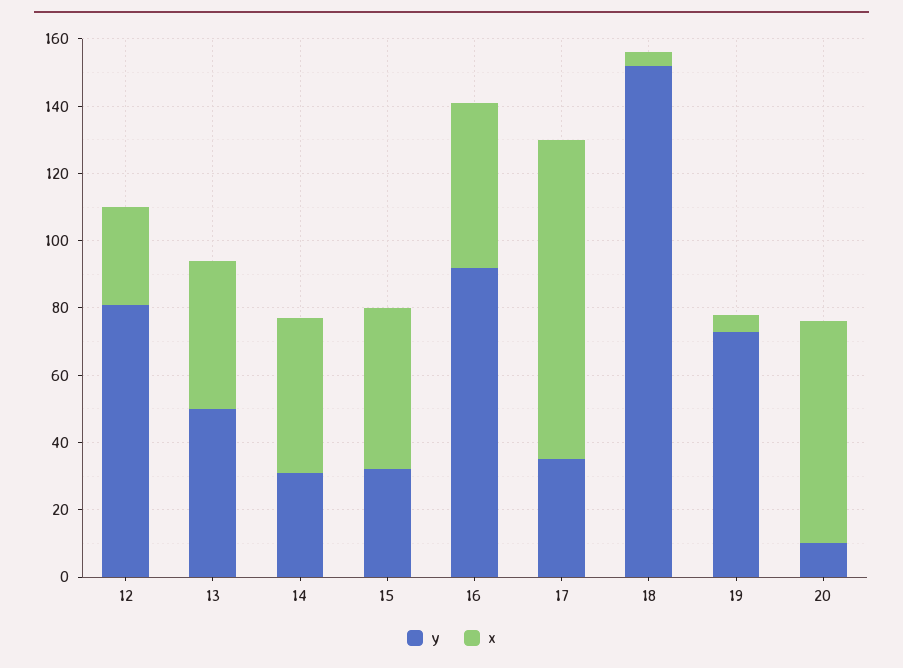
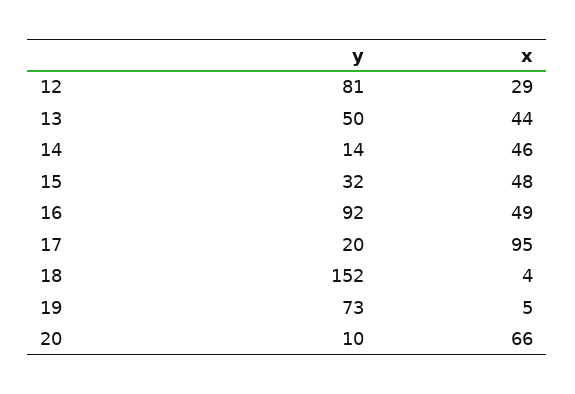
  {
    "y": {
      "12": 81,
      "13": 50,
-     "14": 30,
+     "14": 14,
      "15": 32,
      "16": 92,
-     "17": 35,
+     "17": 20,
      "18": 152,
      "19": 73,
      "20": 10
    },
    "x": {
      "12": 29,
      "13": 44,
      "14": 46,
      "15": 48,
      "16": 49,
      "17": 95,
      "18": 4,
      "19": 5,
      "20": 66
    }
  }

